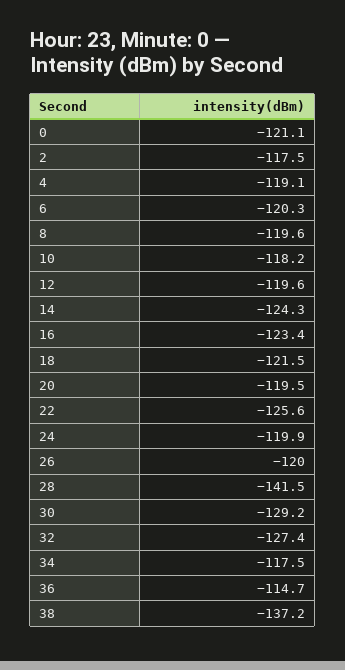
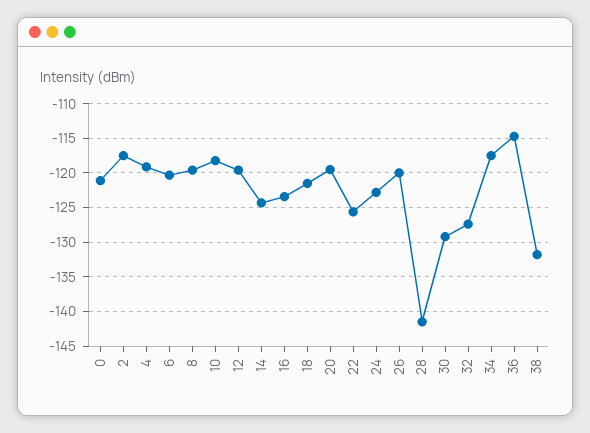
  {
    "0": -121.1,
    "2": -117.5,
    "4": -119.1,
    "6": -120.3,
    "8": -119.6,
    "10": -118.2,
    "12": -119.6,
    "14": -124.3,
    "16": -123.4,
    "18": -121.5,
    "20": -119.5,
    "22": -125.6,
-   "24": -119.9,
+   "24": -123,
    "26": -120,
    "28": -141.5,
    "30": -129.2,
    "32": -127.4,
    "34": -117.5,
    "36": -114.7,
-   "38": -137.2
+   "38": -132
  }

